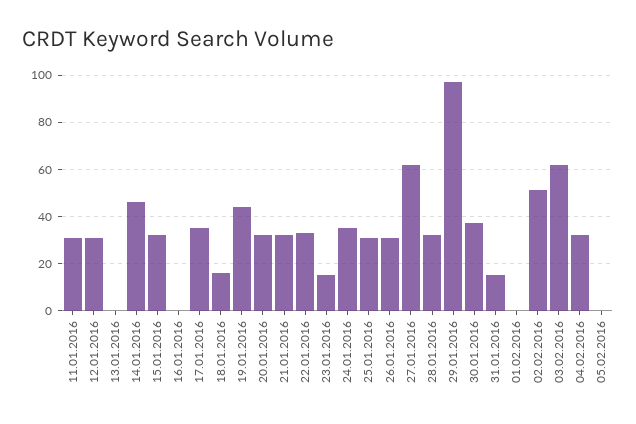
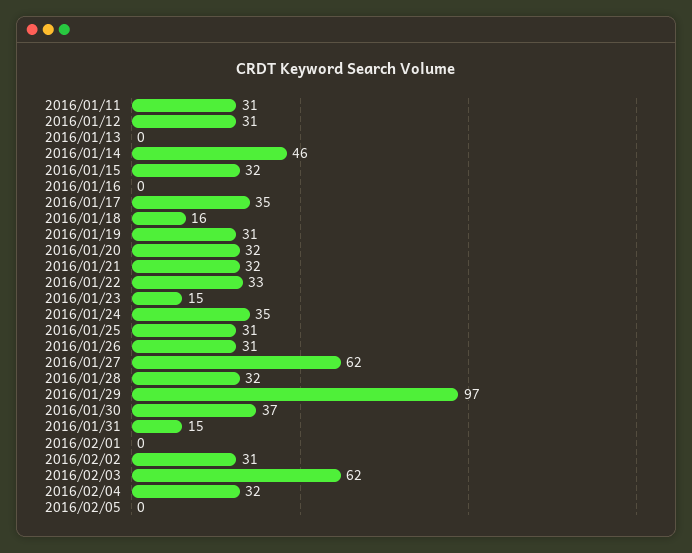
  {
    "11.01.2016": 31,
    "12.01.2016": 31,
    "13.01.2016": 0,
    "14.01.2016": 46,
    "15.01.2016": 32,
    "16.01.2016": 0,
    "17.01.2016": 35,
    "18.01.2016": 16,
-   "19.01.2016": 45,
+   "19.01.2016": 31,
    "20.01.2016": 32,
    "21.01.2016": 32,
    "22.01.2016": 33,
    "23.01.2016": 15,
    "24.01.2016": 35,
    "25.01.2016": 31,
    "26.01.2016": 31,
    "27.01.2016": 62,
    "28.01.2016": 32,
    "29.01.2016": 97,
    "30.01.2016": 37,
    "31.01.2016": 15,
    "01.02.2016": 0,
-   "02.02.2016": 50,
+   "02.02.2016": 31,
    "03.02.2016": 62,
    "04.02.2016": 32,
    "05.02.2016": 0
  }

